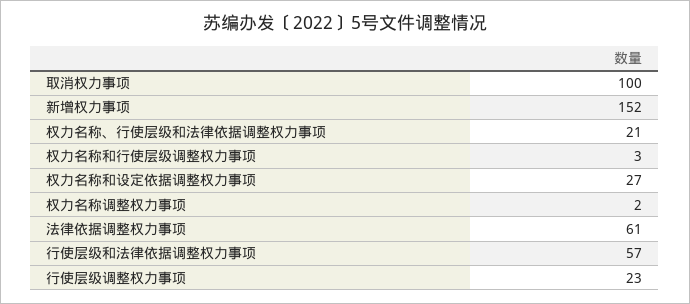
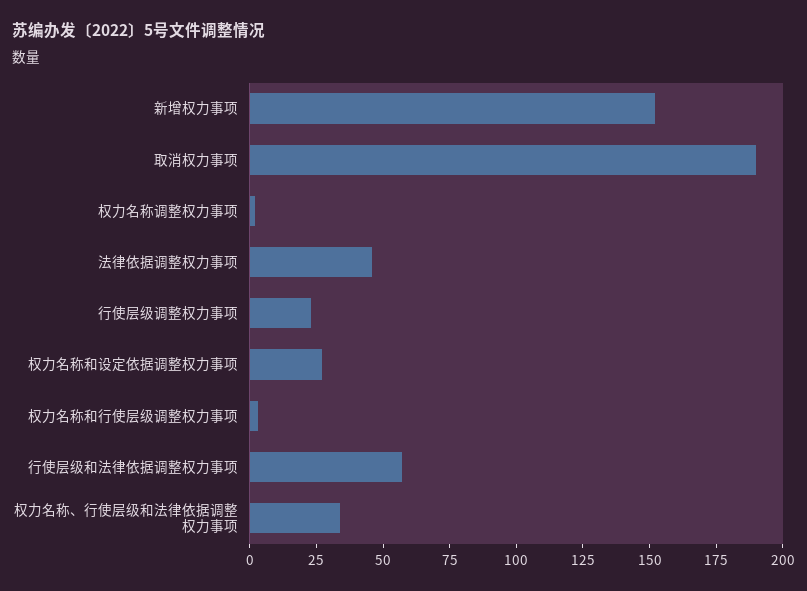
  {
-   "取消权力事项": 100,
+   "取消权力事项": 190,
    "新增权力事项": 152,
-   "权力名称、行使层级和法律依据调整权力事项": 21,
+   "权力名称、行使层级和法律依据调整权力事项": 35,
    "权力名称和行使层级调整权力事项": 3,
    "权力名称和设定依据调整权力事项": 27,
    "权力名称调整权力事项": 2,
-   "法律依据调整权力事项": 61,
+   "法律依据调整权力事项": 45,
    "行使层级和法律依据调整权力事项": 57,
    "行使层级调整权力事项": 23
  }

